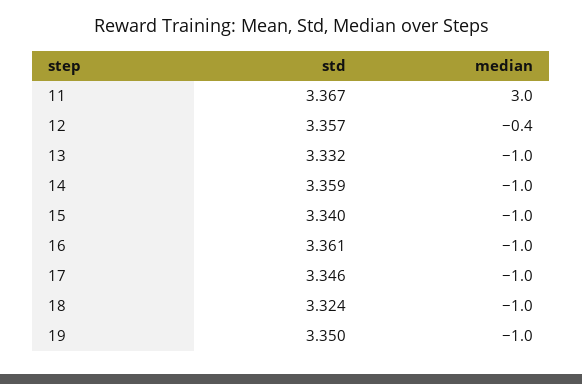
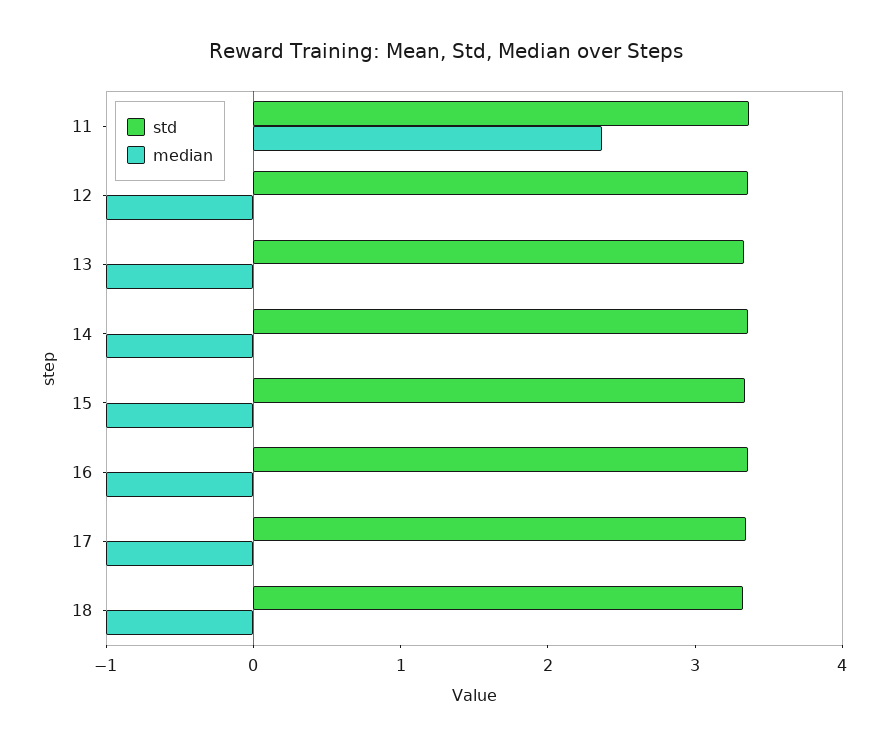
  {
    "std": {
      "11": 3.367,
      "12": 3.357,
      "13": 3.332,
      "14": 3.359,
      "15": 3.34,
      "16": 3.361,
      "17": 3.346,
-     "18": 3.324,
+     "18": 3.324
-     "19": 3.35
    },
    "median": {
-     "11": 3,
+     "11": 2.4,
-     "12": -0.4,
+     "12": -1,
      "13": -1,
      "14": -1,
      "15": -1,
      "16": -1,
      "17": -1,
-     "18": -1,
+     "18": -1
-     "19": -1
    }
  }

